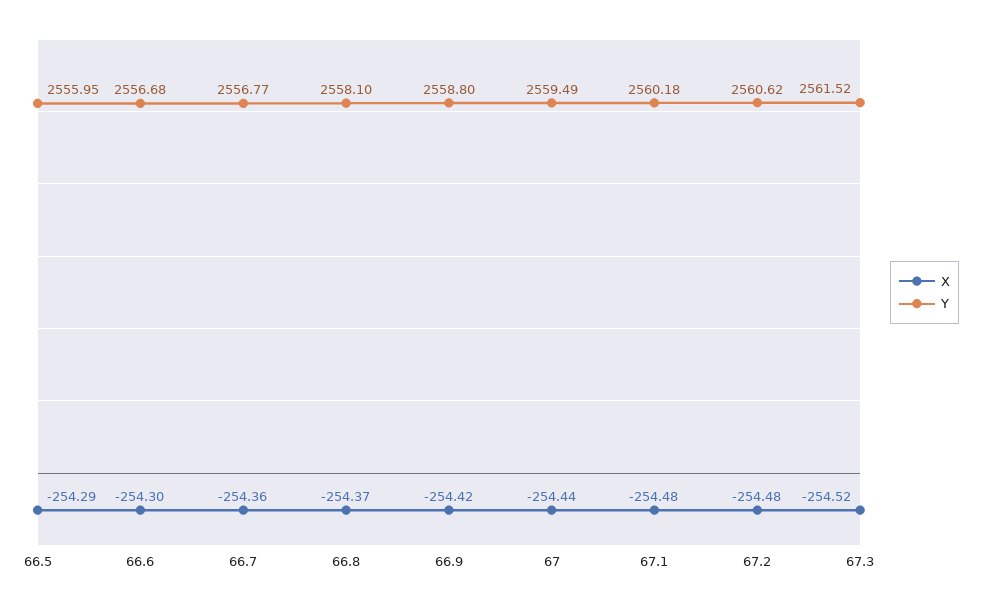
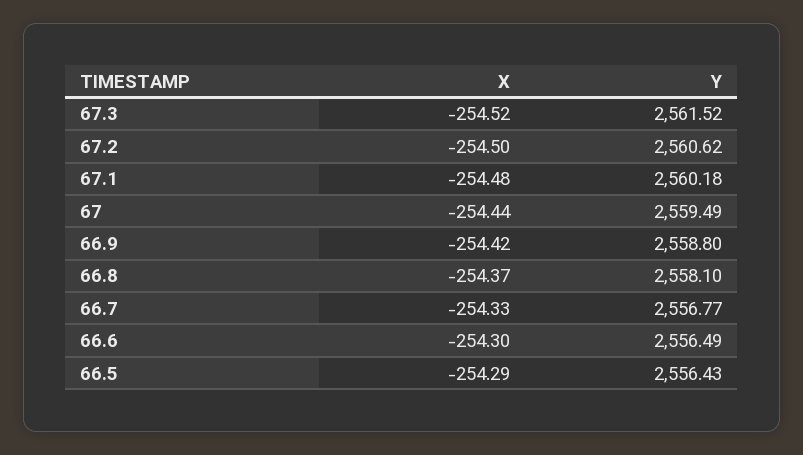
  {
    "X": {
      "66.5": -254.29,
      "66.6": -254.3,
-     "66.7": -254.36,
+     "66.7": -254.33,
      "66.8": -254.37,
      "66.9": -254.42,
      "67": -254.44,
      "67.1": -254.48,
-     "67.2": -254.48,
+     "67.2": -254.5,
      "67.3": -254.52
    },
    "Y": {
-     "66.5": 2555.95,
+     "66.5": 2556.43,
-     "66.6": 2556.68,
+     "66.6": 2556.49,
      "66.7": 2556.77,
      "66.8": 2558.1,
      "66.9": 2558.8,
      "67": 2559.49,
      "67.1": 2560.18,
      "67.2": 2560.62,
      "67.3": 2561.52
    }
  }

